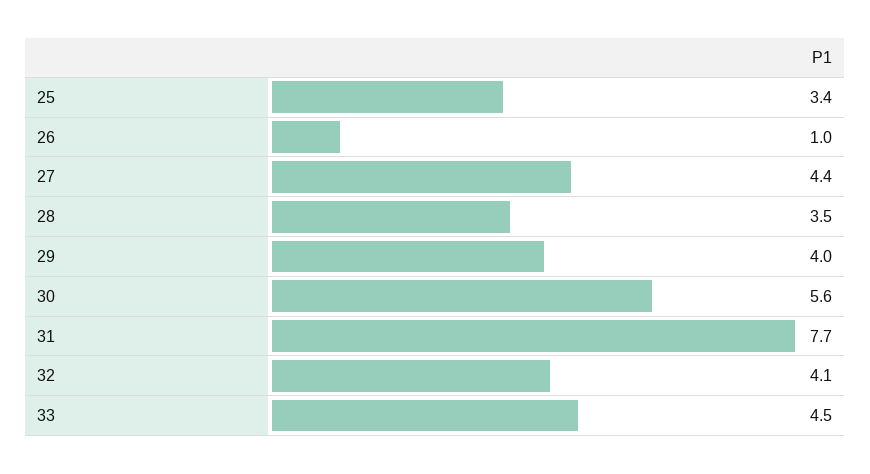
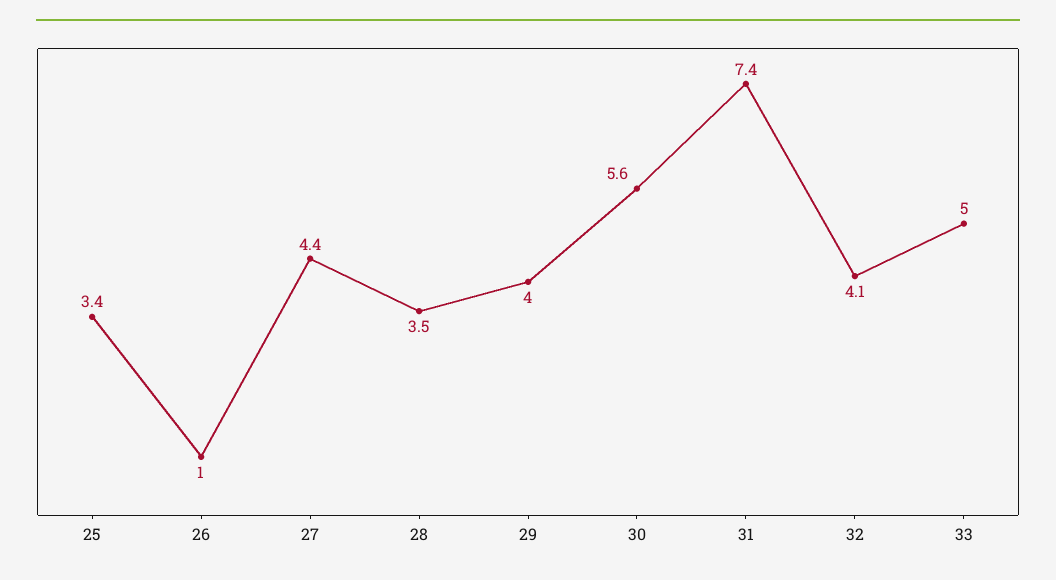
  {
    "25": 3.4,
    "26": 1,
    "27": 4.4,
    "28": 3.5,
    "29": 4,
    "30": 5.6,
-   "31": 7.7,
+   "31": 7.4,
    "32": 4.1,
-   "33": 4.5
+   "33": 5
  }

